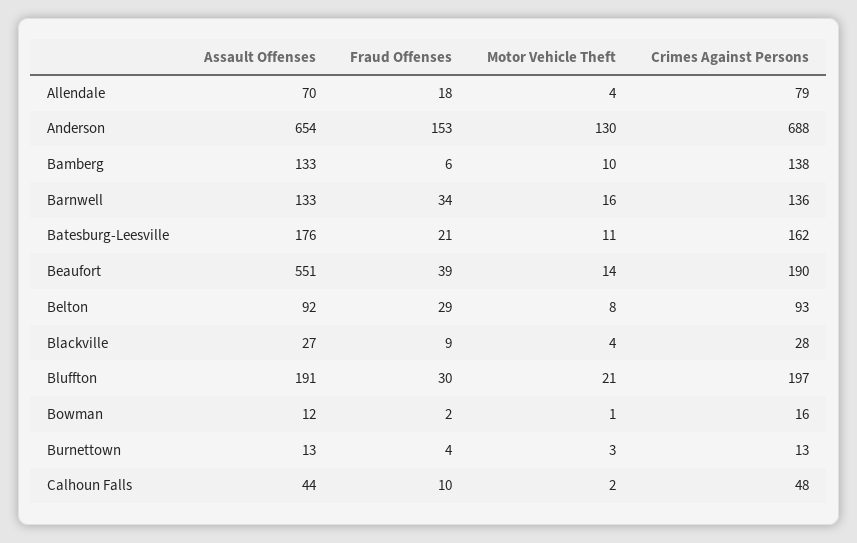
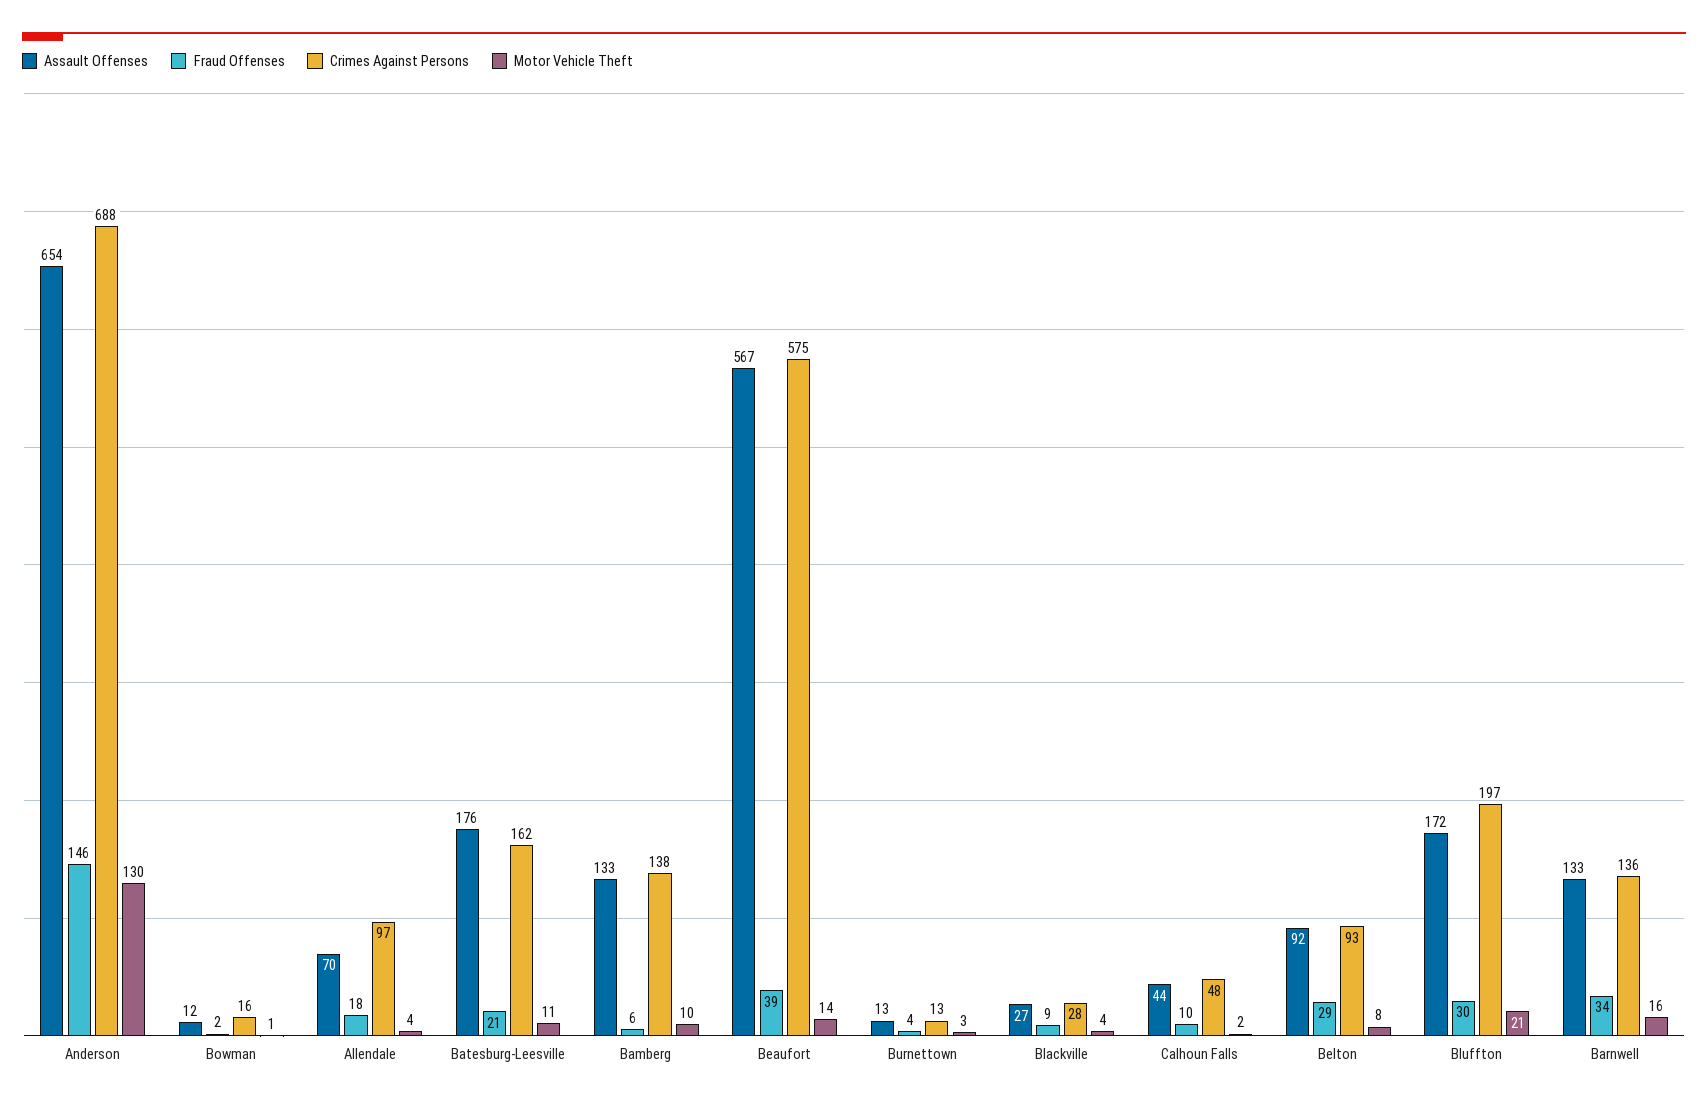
  {
    "Assault Offenses": {
      "Allendale": 70,
      "Anderson": 654,
      "Bamberg": 133,
      "Barnwell": 133,
      "Batesburg-Leesville": 176,
-     "Beaufort": 551,
+     "Beaufort": 567,
      "Belton": 92,
      "Blackville": 27,
-     "Bluffton": 191,
+     "Bluffton": 172,
      "Bowman": 12,
      "Burnettown": 13,
      "Calhoun Falls": 44
    },
    "Fraud Offenses": {
      "Allendale": 18,
-     "Anderson": 153,
+     "Anderson": 146,
      "Bamberg": 6,
      "Barnwell": 34,
      "Batesburg-Leesville": 21,
      "Beaufort": 39,
      "Belton": 29,
      "Blackville": 9,
      "Bluffton": 30,
      "Bowman": 2,
      "Burnettown": 4,
      "Calhoun Falls": 10
    },
    "Motor Vehicle Theft": {
      "Allendale": 4,
      "Anderson": 130,
      "Bamberg": 10,
      "Barnwell": 16,
      "Batesburg-Leesville": 11,
      "Beaufort": 14,
      "Belton": 8,
      "Blackville": 4,
      "Bluffton": 21,
      "Bowman": 1,
      "Burnettown": 3,
      "Calhoun Falls": 2
    },
    "Crimes Against Persons": {
-     "Allendale": 79,
+     "Allendale": 97,
      "Anderson": 688,
      "Bamberg": 138,
      "Barnwell": 136,
      "Batesburg-Leesville": 162,
-     "Beaufort": 190,
+     "Beaufort": 575,
      "Belton": 93,
      "Blackville": 28,
      "Bluffton": 197,
      "Bowman": 16,
      "Burnettown": 13,
      "Calhoun Falls": 48
    }
  }

